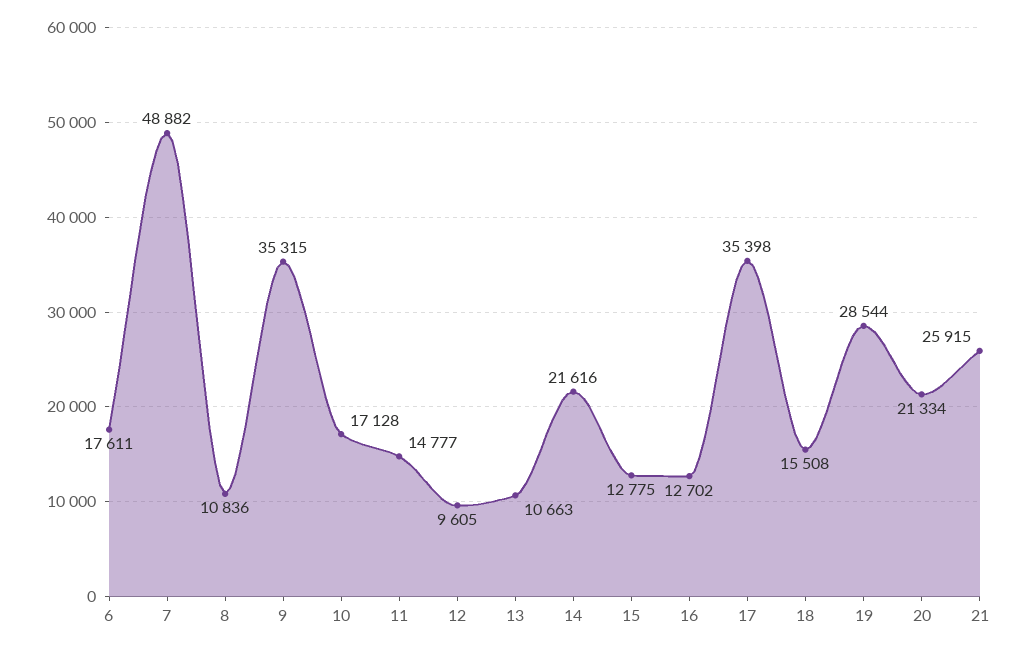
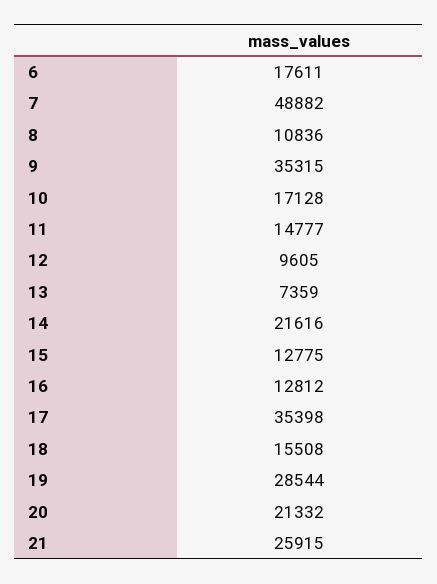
  {
    "6": 17611,
    "7": 48882,
    "8": 10836,
    "9": 35315,
    "10": 17128,
    "11": 14777,
    "12": 9605,
-   "13": 10663,
+   "13": 7359,
    "14": 21616,
    "15": 12775,
-   "16": 12702,
+   "16": 12812,
    "17": 35398,
    "18": 15508,
    "19": 28544,
-   "20": 21334,
+   "20": 21332,
    "21": 25915
  }

